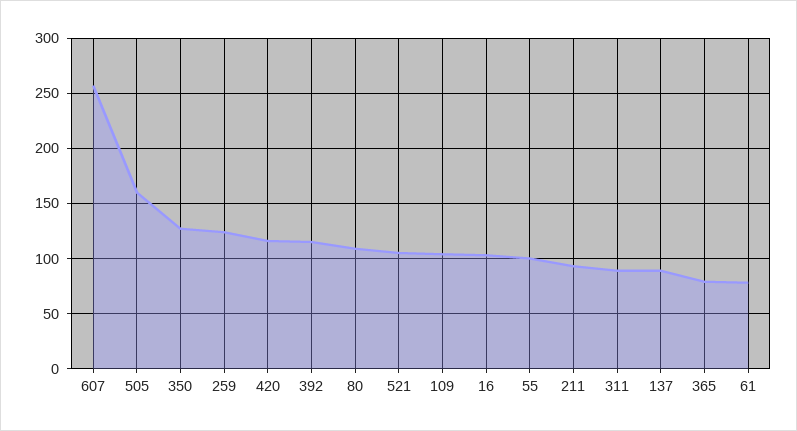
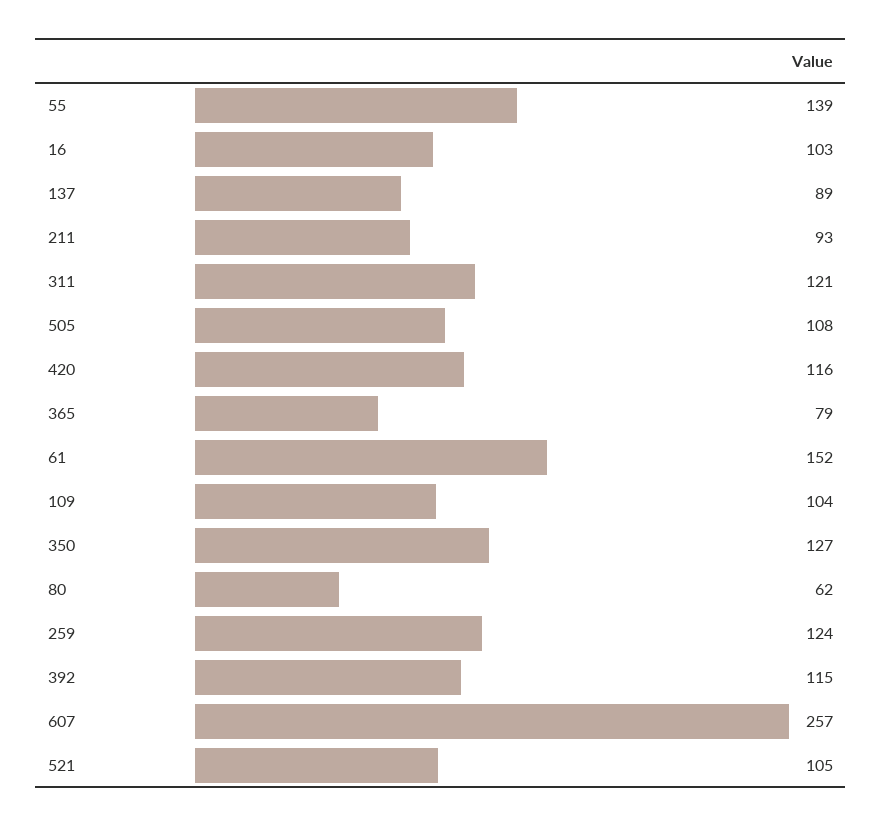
  {
    "607": 257,
-   "505": 160,
+   "505": 108,
    "350": 127,
    "259": 124,
    "420": 116,
    "392": 115,
-   "80": 110,
+   "80": 62,
    "521": 105,
    "109": 104,
    "16": 103,
-   "55": 100,
+   "55": 139,
    "211": 93,
-   "311": 90,
+   "311": 121,
    "137": 89,
    "365": 79,
-   "61": 80
+   "61": 152
  }

